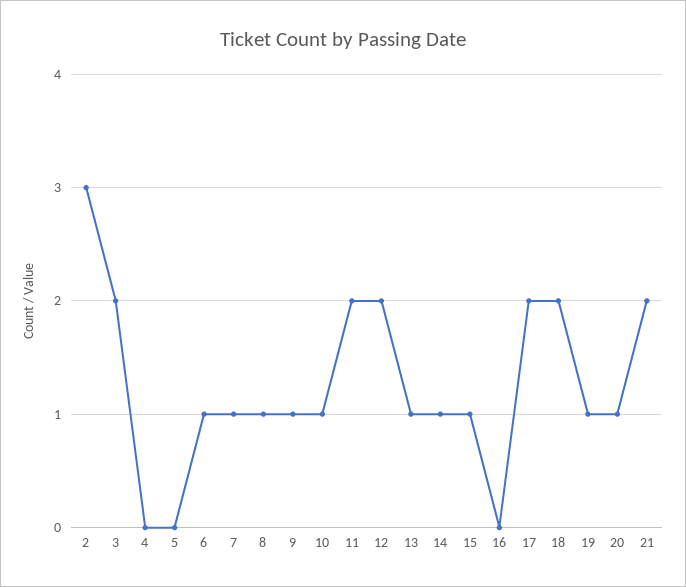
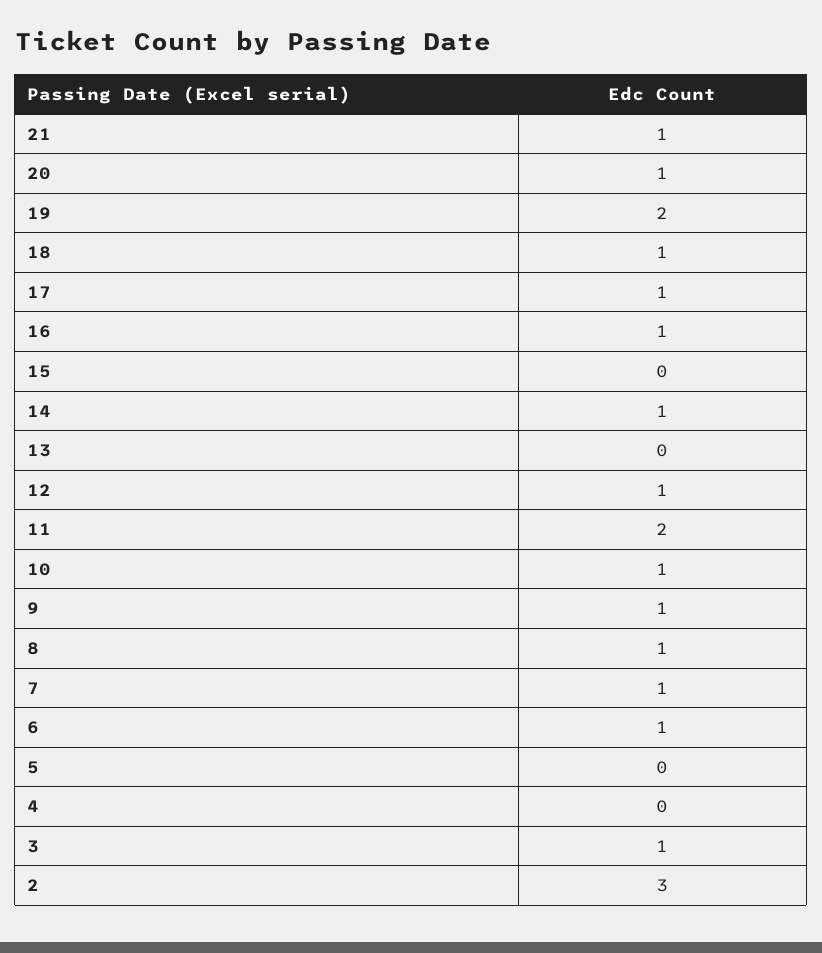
  {
    "2": 3,
-   "3": 2,
+   "3": 1,
    "4": 0,
    "5": 0,
    "6": 1,
    "7": 1,
    "8": 1,
    "9": 1,
    "10": 1,
    "11": 2,
-   "12": 2,
+   "12": 1,
-   "13": 1,
+   "13": 0,
    "14": 1,
-   "15": 1,
+   "15": 0,
-   "16": 0,
+   "16": 1,
-   "17": 2,
+   "17": 1,
-   "18": 2,
+   "18": 1,
-   "19": 1,
+   "19": 2,
    "20": 1,
-   "21": 2
+   "21": 1
  }

